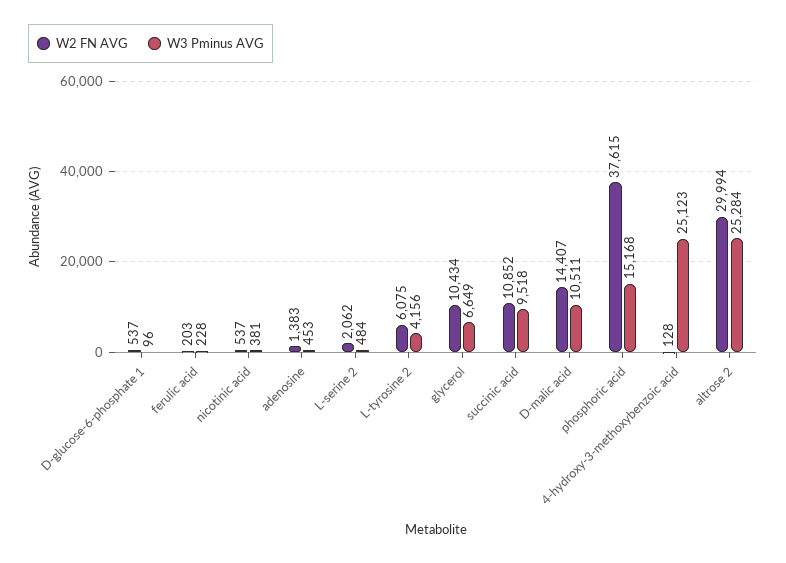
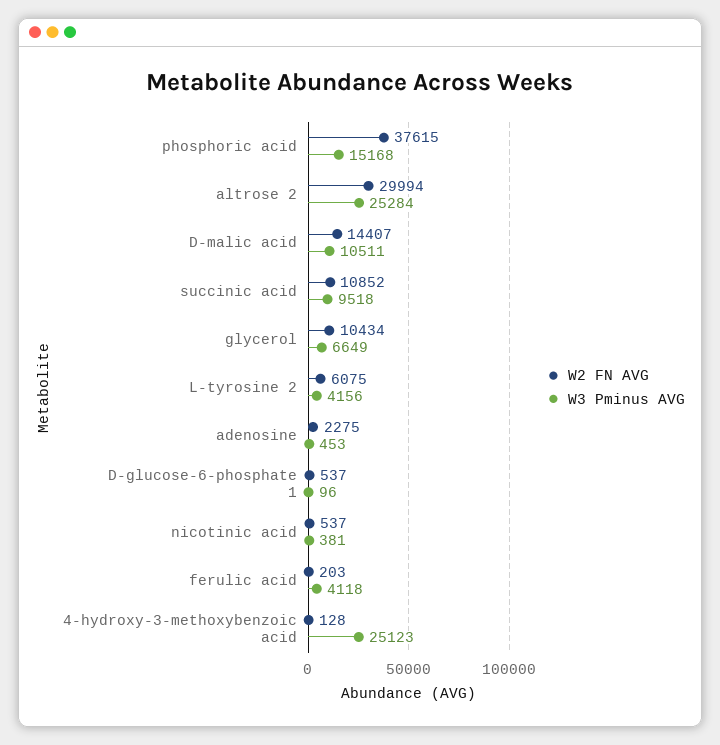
  {
    "W2 FN AVG": {
      "D-glucose-6-phosphate 1": 537,
      "ferulic acid": 203,
      "nicotinic acid": 537,
-     "adenosine": 1383,
+     "adenosine": 2275,
-     "L-serine 2": 2062,
      "L-tyrosine 2": 6075,
      "glycerol": 10434,
      "succinic acid": 10852,
      "D-malic acid": 14407,
      "phosphoric acid": 37615,
      "4-hydroxy-3-methoxybenzoic acid": 128,
      "altrose 2": 29994
    },
    "W3 Pminus AVG": {
      "D-glucose-6-phosphate 1": 96,
-     "ferulic acid": 228,
+     "ferulic acid": 4118,
      "nicotinic acid": 381,
      "adenosine": 453,
-     "L-serine 2": 484,
      "L-tyrosine 2": 4156,
      "glycerol": 6649,
      "succinic acid": 9518,
      "D-malic acid": 10511,
      "phosphoric acid": 15168,
      "4-hydroxy-3-methoxybenzoic acid": 25123,
      "altrose 2": 25284
    }
  }

